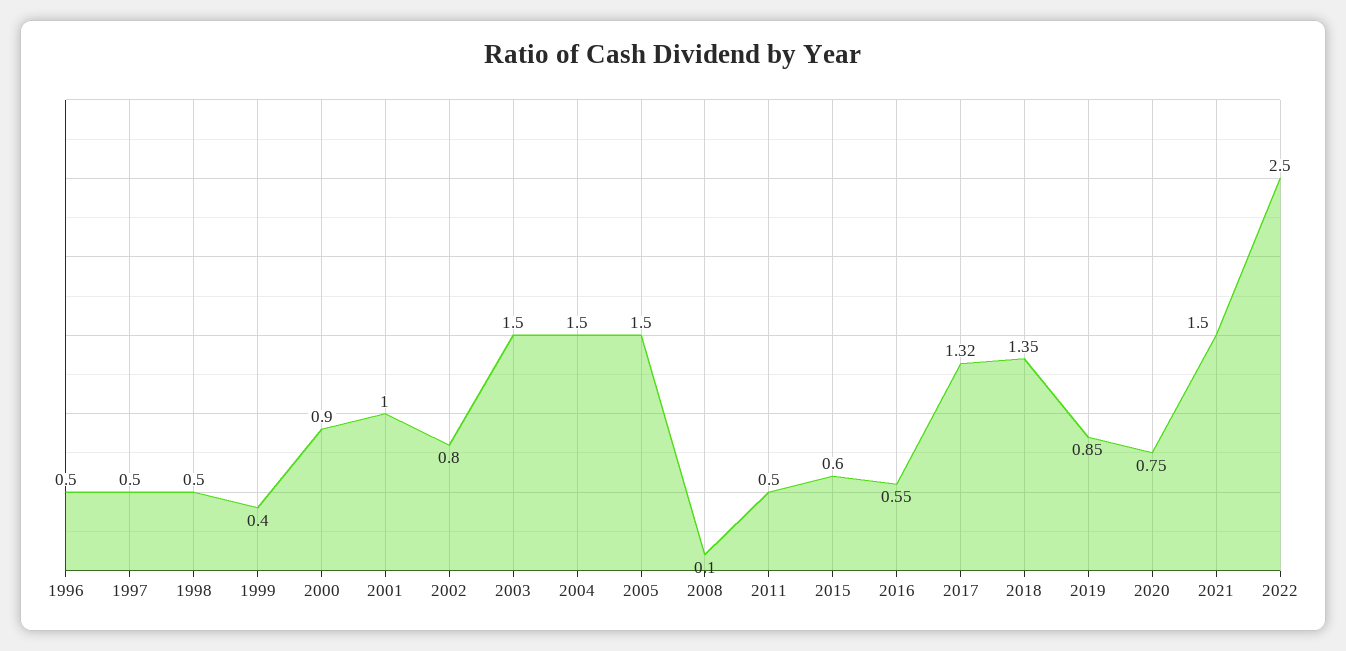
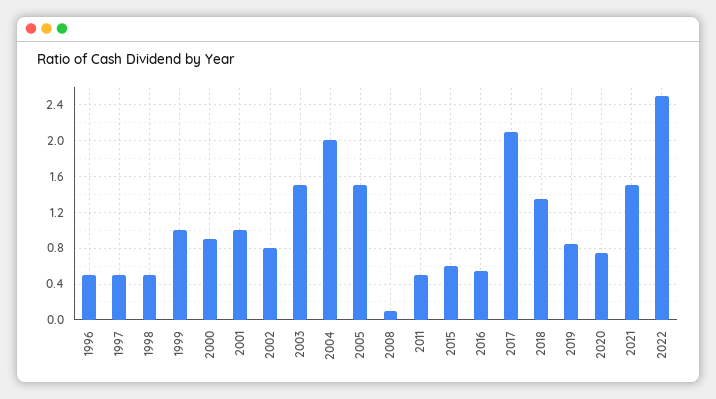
  {
    "1996": 0.5,
    "1997": 0.5,
    "1998": 0.5,
-   "1999": 0.4,
+   "1999": 1,
    "2000": 0.9,
    "2001": 1,
    "2002": 0.8,
    "2003": 1.5,
-   "2004": 1.5,
+   "2004": 2,
    "2005": 1.5,
    "2008": 0.1,
    "2011": 0.5,
    "2015": 0.6,
    "2016": 0.55,
-   "2017": 1.32,
+   "2017": 2.1,
    "2018": 1.35,
    "2019": 0.85,
    "2020": 0.75,
    "2021": 1.5,
    "2022": 2.5
  }

